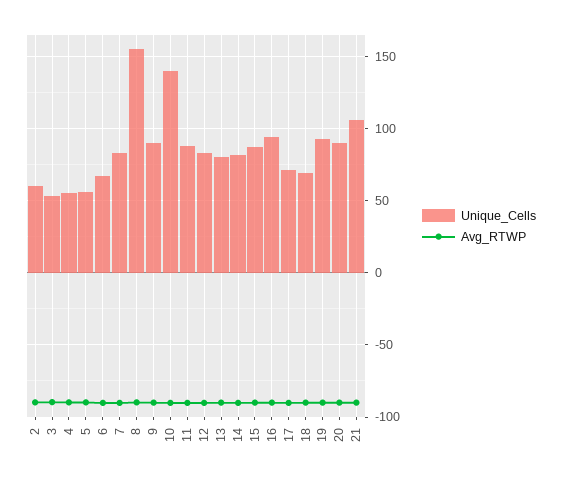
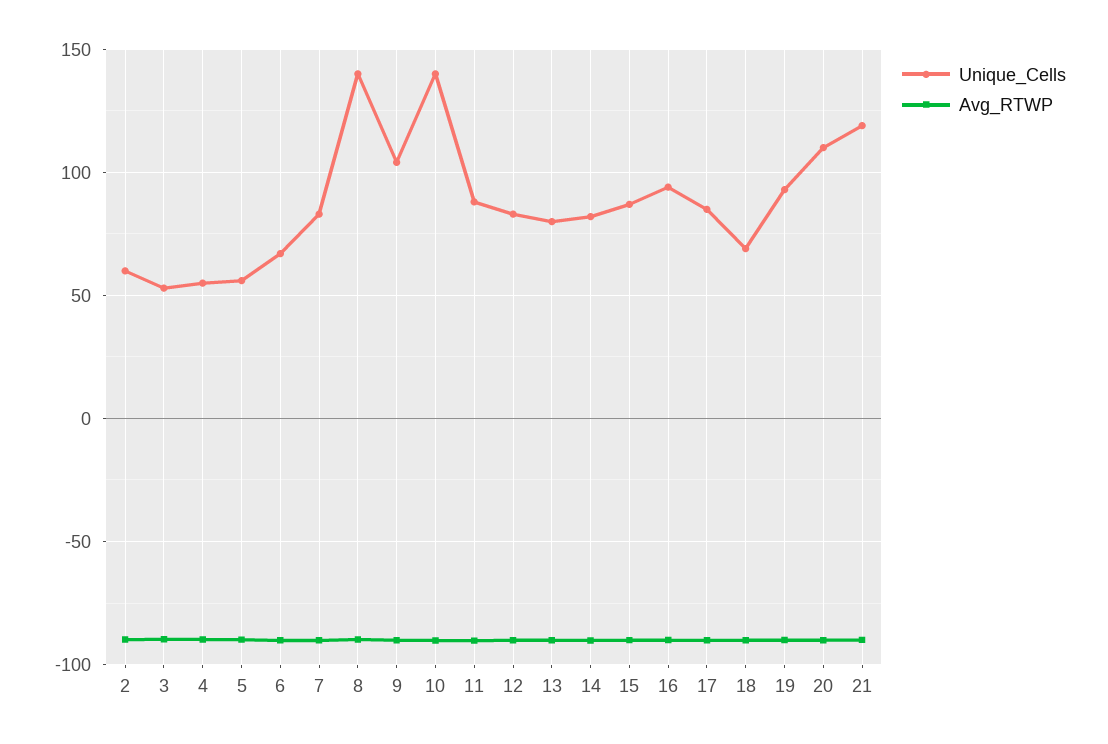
  {
    "Unique_Cells": {
      "2": 60,
      "3": 55,
      "4": 55,
      "5": 55,
      "6": 65,
      "7": 85,
-     "8": 155,
+     "8": 140,
-     "9": 90,
+     "9": 105,
      "10": 140,
      "11": 90,
      "12": 85,
      "13": 80,
      "14": 80,
      "15": 85,
      "16": 95,
-     "17": 70,
+     "17": 85,
      "18": 70,
      "19": 95,
-     "20": 90,
+     "20": 110,
-     "21": 105
+     "21": 120
    },
    "Avg_RTWP": {
      "2": -90,
      "3": -90,
      "4": -90,
      "5": -90,
      "6": -90,
      "7": -90,
      "8": -90,
      "9": -90,
      "10": -90,
      "11": -90,
      "12": -90,
      "13": -90,
      "14": -90,
      "15": -90,
      "16": -90,
      "17": -90,
      "18": -90,
      "19": -90,
      "20": -90,
      "21": -90
    }
  }

